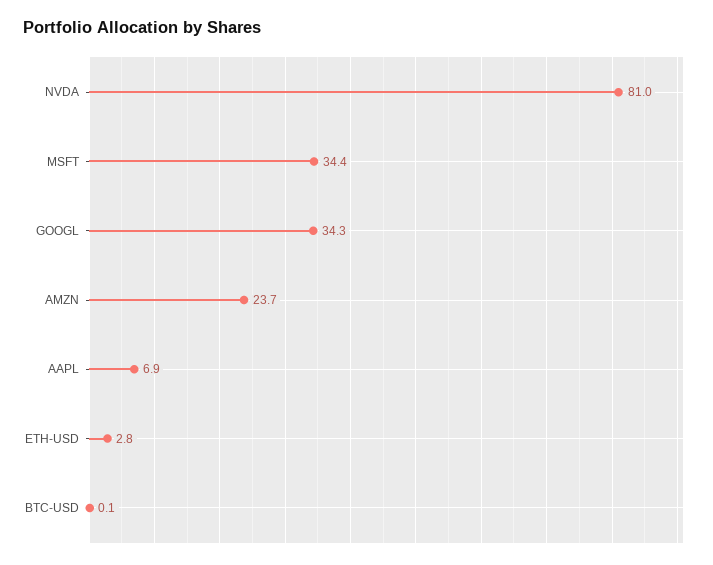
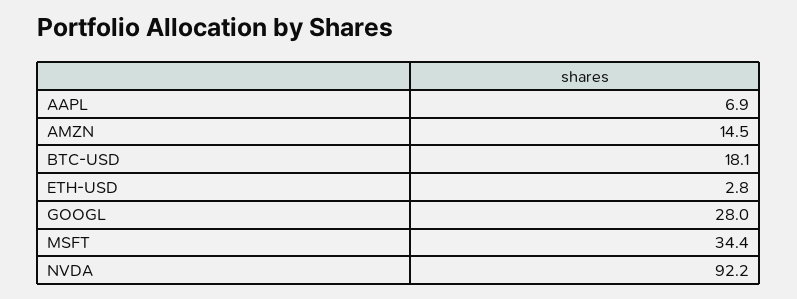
  {
-   "NVDA": 81,
+   "NVDA": 92.2,
    "MSFT": 34.4,
-   "GOOGL": 34.3,
+   "GOOGL": 28,
-   "AMZN": 23.7,
+   "AMZN": 14.5,
    "AAPL": 6.9,
    "ETH-USD": 2.8,
-   "BTC-USD": 0.1
+   "BTC-USD": 18.1
  }

